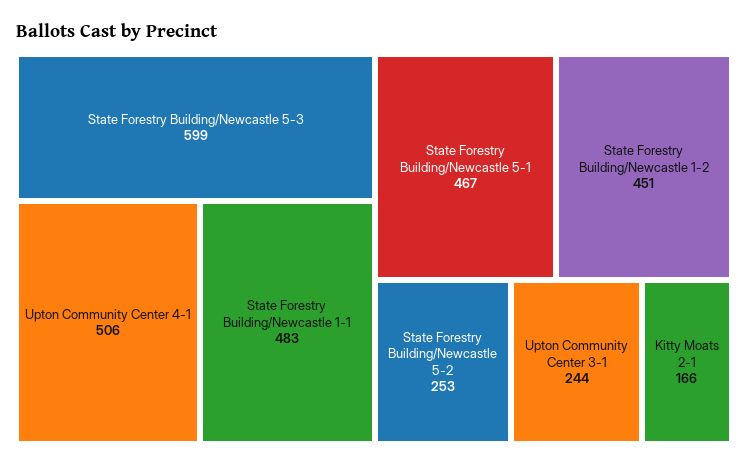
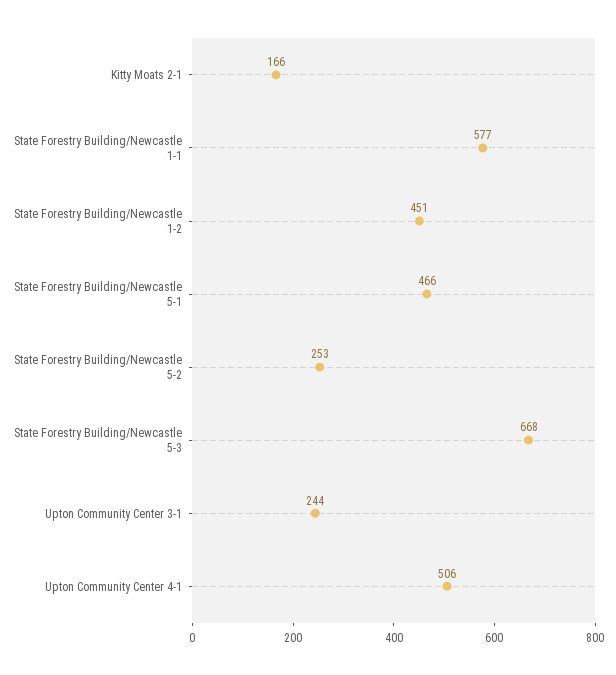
  {
-   "State Forestry Building/Newcastle 5-3": 599,
+   "State Forestry Building/Newcastle 5-3": 668,
    "Upton Community Center 4-1": 506,
-   "State Forestry Building/Newcastle 1-1": 483,
+   "State Forestry Building/Newcastle 1-1": 577,
-   "State Forestry Building/Newcastle 5-1": 467,
+   "State Forestry Building/Newcastle 5-1": 466,
    "State Forestry Building/Newcastle 1-2": 451,
    "State Forestry Building/Newcastle 5-2": 253,
    "Upton Community Center 3-1": 244,
    "Kitty Moats 2-1": 166
  }

